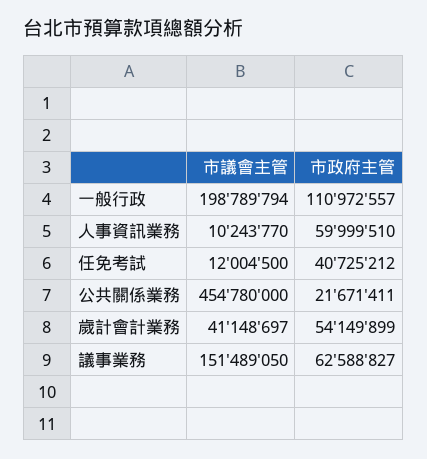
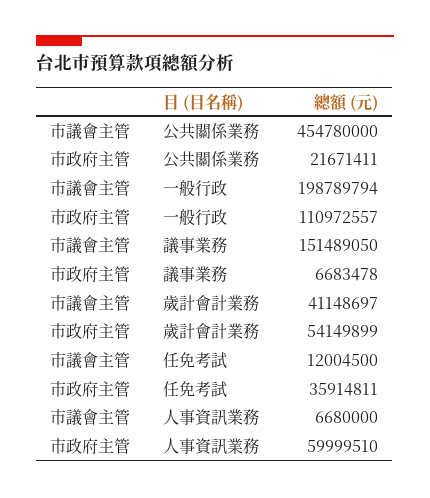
  {
    "市議會主管": {
      "一般行政": 198789794,
-     "人事資訊業務": 10243770,
+     "人事資訊業務": 6680000,
      "任免考試": 12004500,
      "公共關係業務": 454780000,
      "歲計會計業務": 41148697,
      "議事業務": 151489050
    },
    "市政府主管": {
      "一般行政": 110972557,
      "人事資訊業務": 59999510,
-     "任免考試": 40725212,
+     "任免考試": 35914811,
      "公共關係業務": 21671411,
      "歲計會計業務": 54149899,
-     "議事業務": 62588827
+     "議事業務": 6683478
    }
  }

